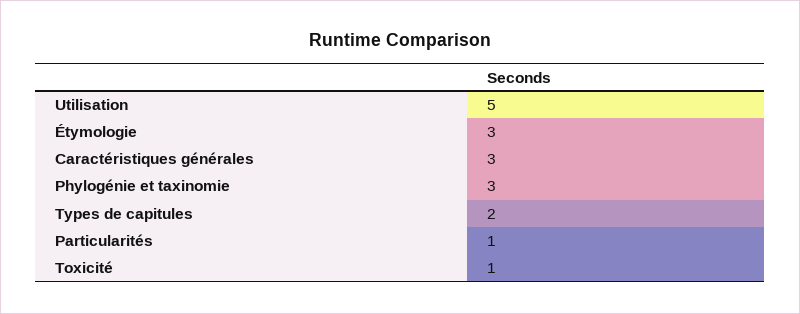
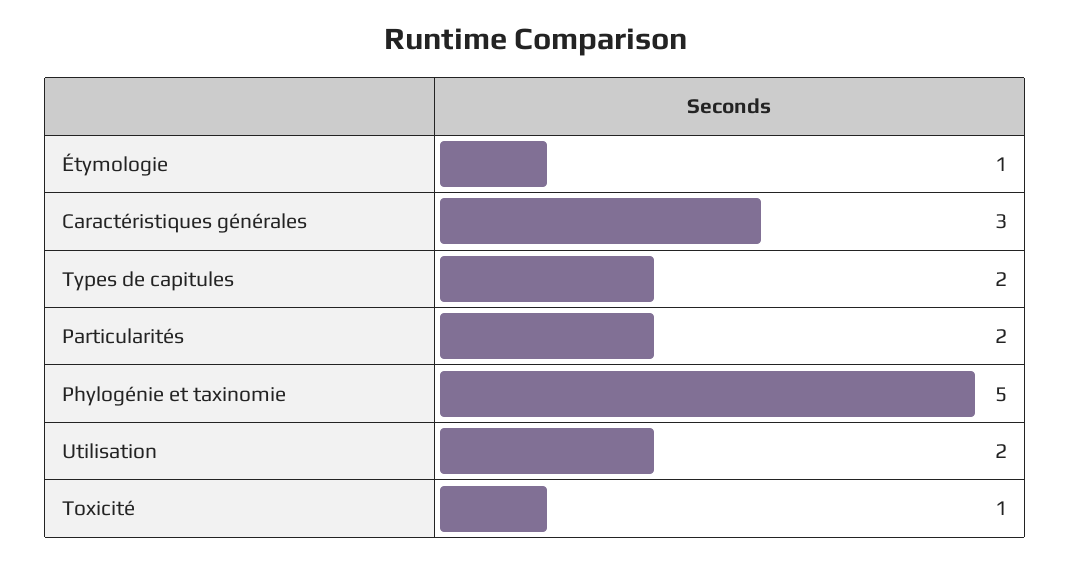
  {
-   "Utilisation": 5,
+   "Utilisation": 2,
-   "Étymologie": 3,
+   "Étymologie": 1,
    "Caractéristiques générales": 3,
-   "Phylogénie et taxinomie": 3,
+   "Phylogénie et taxinomie": 5,
    "Types de capitules": 2,
-   "Particularités": 1,
+   "Particularités": 2,
    "Toxicité": 1
  }

